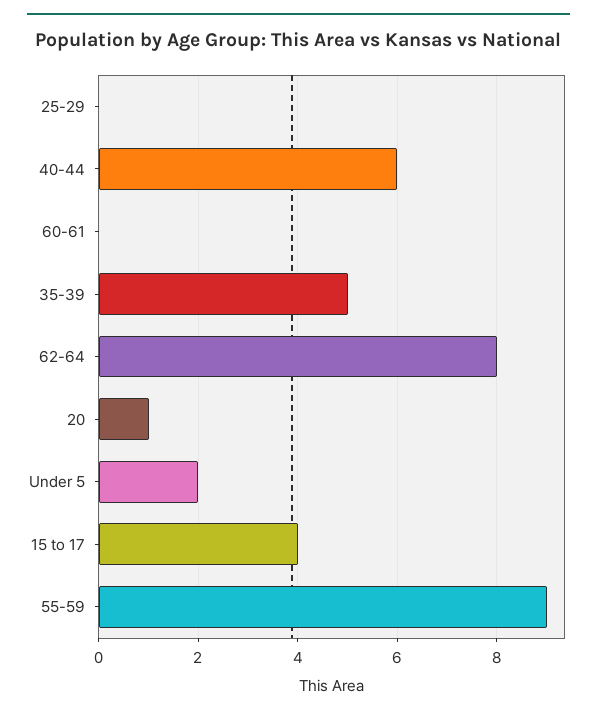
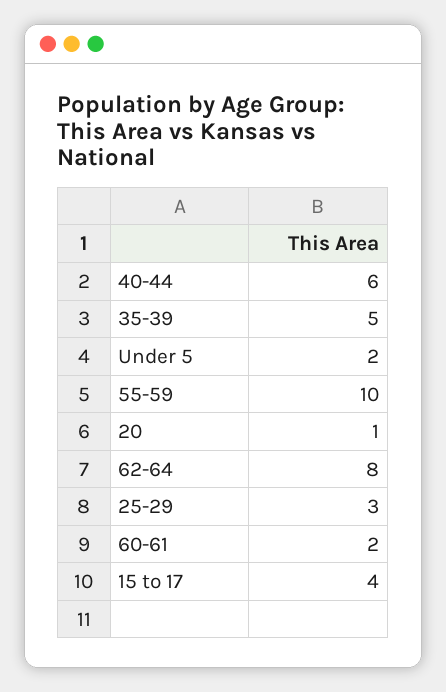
  {
-   "25-29": 0,
+   "25-29": 3,
    "40-44": 6,
-   "60-61": 0,
+   "60-61": 2,
    "35-39": 5,
    "62-64": 8,
    "20": 1,
    "Under 5": 2,
    "15 to 17": 4,
-   "55-59": 9
+   "55-59": 10
  }

